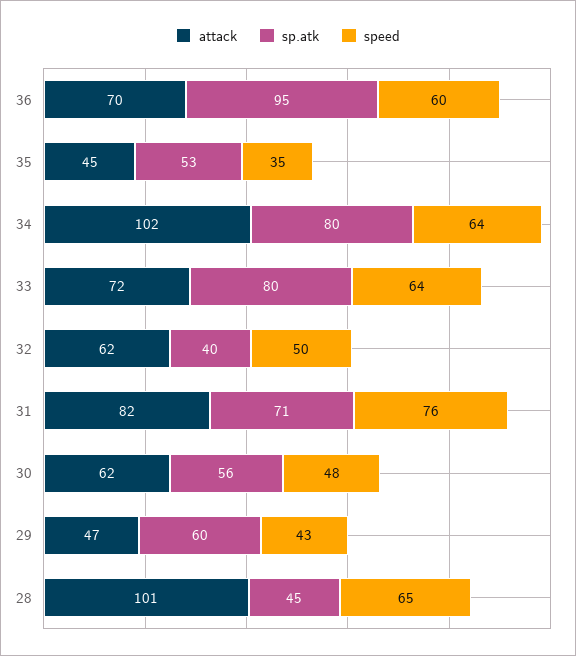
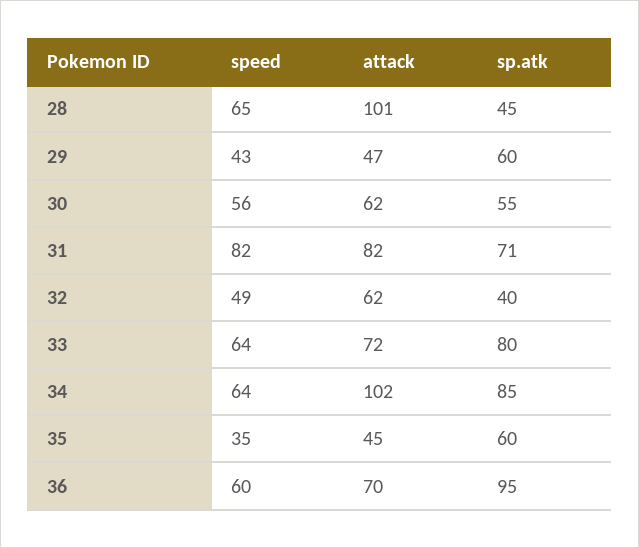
  {
    "attack": {
      "36": 70,
      "35": 45,
      "34": 102,
      "33": 72,
      "32": 62,
      "31": 82,
      "30": 62,
      "29": 47,
      "28": 101
    },
    "sp.atk": {
      "36": 95,
-     "35": 53,
+     "35": 60,
-     "34": 80,
+     "34": 85,
      "33": 80,
      "32": 40,
      "31": 71,
-     "30": 56,
+     "30": 55,
      "29": 60,
      "28": 45
    },
    "speed": {
      "36": 60,
      "35": 35,
      "34": 64,
      "33": 64,
-     "32": 50,
+     "32": 49,
-     "31": 76,
+     "31": 82,
-     "30": 48,
+     "30": 56,
      "29": 43,
      "28": 65
    }
  }

